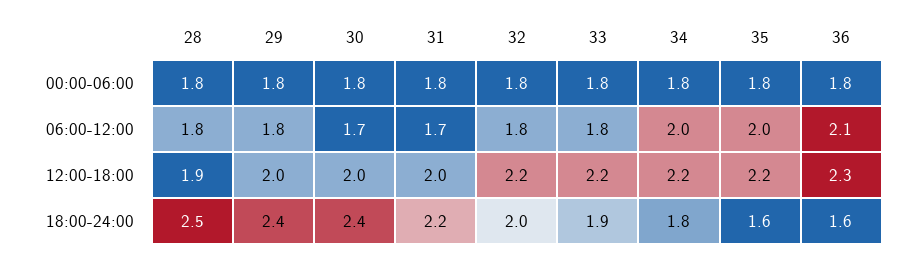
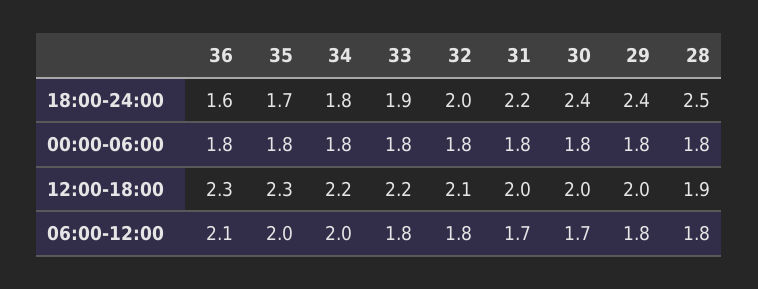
  {
    "28": {
      "00:00-06:00": 1.8,
      "06:00-12:00": 1.8,
      "12:00-18:00": 1.9,
      "18:00-24:00": 2.5
    },
    "29": {
      "00:00-06:00": 1.8,
      "06:00-12:00": 1.8,
      "12:00-18:00": 2,
      "18:00-24:00": 2.4
    },
    "30": {
      "00:00-06:00": 1.8,
      "06:00-12:00": 1.7,
      "12:00-18:00": 2,
      "18:00-24:00": 2.4
    },
    "31": {
      "00:00-06:00": 1.8,
      "06:00-12:00": 1.7,
      "12:00-18:00": 2,
      "18:00-24:00": 2.2
    },
    "32": {
      "00:00-06:00": 1.8,
      "06:00-12:00": 1.8,
-     "12:00-18:00": 2.2,
+     "12:00-18:00": 2.1,
      "18:00-24:00": 2
    },
    "33": {
      "00:00-06:00": 1.8,
      "06:00-12:00": 1.8,
      "12:00-18:00": 2.2,
      "18:00-24:00": 1.9
    },
    "34": {
      "00:00-06:00": 1.8,
      "06:00-12:00": 2,
      "12:00-18:00": 2.2,
      "18:00-24:00": 1.8
    },
    "35": {
      "00:00-06:00": 1.8,
      "06:00-12:00": 2,
-     "12:00-18:00": 2.2,
+     "12:00-18:00": 2.3,
-     "18:00-24:00": 1.6
+     "18:00-24:00": 1.7
    },
    "36": {
      "00:00-06:00": 1.8,
      "06:00-12:00": 2.1,
      "12:00-18:00": 2.3,
      "18:00-24:00": 1.6
    }
  }

